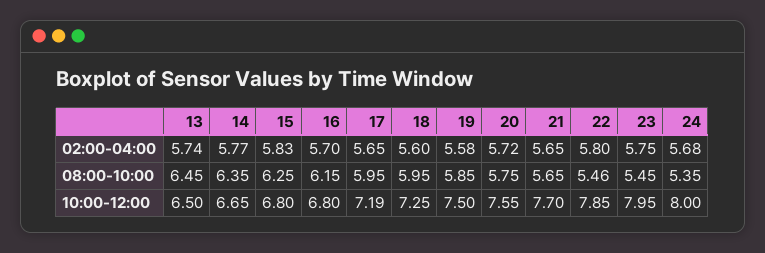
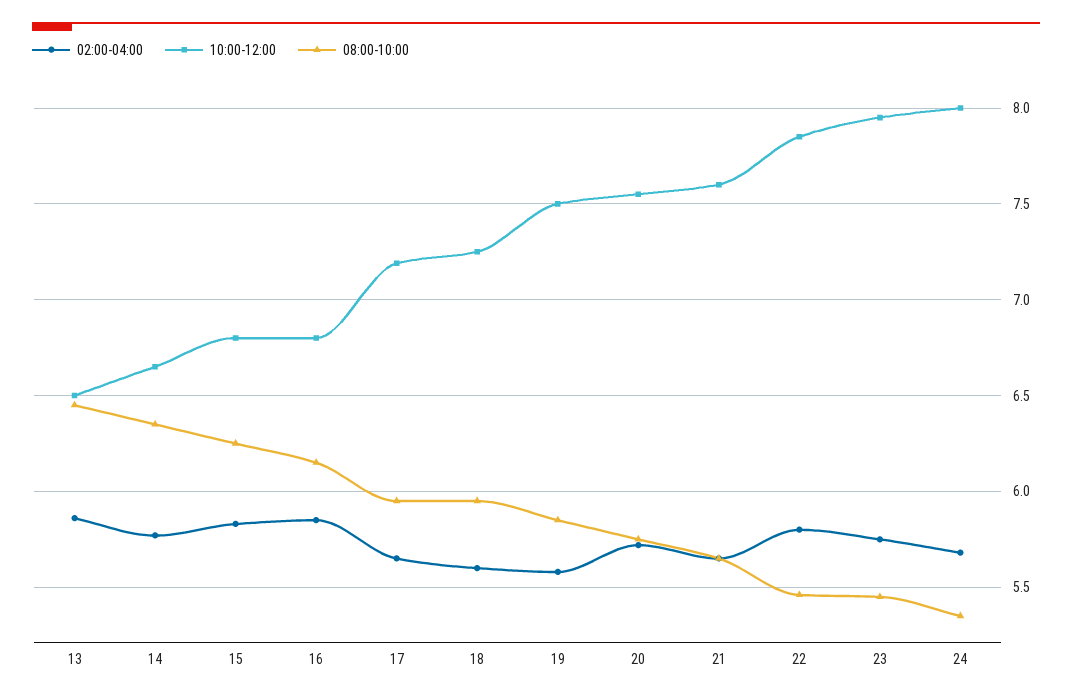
  {
    "02:00-04:00": {
-     "13": 5.74,
+     "13": 5.85,
      "14": 5.77,
      "15": 5.83,
-     "16": 5.7,
+     "16": 5.85,
      "17": 5.65,
      "18": 5.6,
      "19": 5.58,
      "20": 5.72,
      "21": 5.65,
      "22": 5.8,
      "23": 5.75,
      "24": 5.68
    },
    "08:00-10:00": {
      "13": 6.45,
      "14": 6.35,
      "15": 6.25,
      "16": 6.15,
      "17": 5.95,
      "18": 5.95,
      "19": 5.85,
      "20": 5.75,
      "21": 5.65,
      "22": 5.46,
      "23": 5.45,
      "24": 5.35
    },
    "10:00-12:00": {
      "13": 6.5,
      "14": 6.65,
      "15": 6.8,
      "16": 6.8,
      "17": 7.19,
      "18": 7.25,
      "19": 7.5,
      "20": 7.55,
-     "21": 7.7,
+     "21": 7.6,
      "22": 7.85,
      "23": 7.95,
      "24": 8
    }
  }

